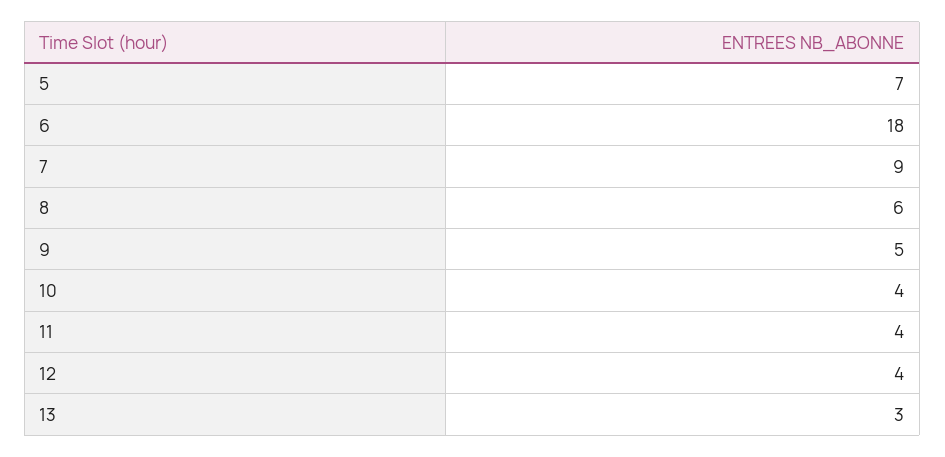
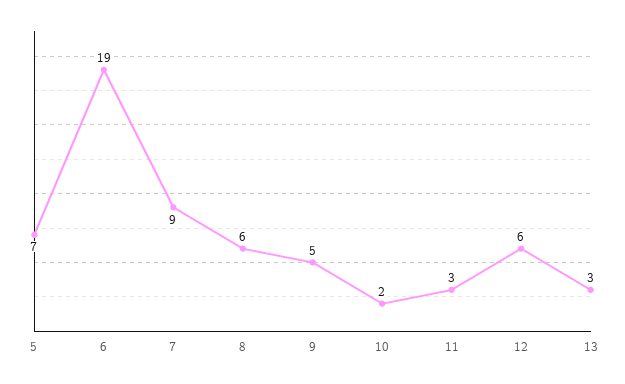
  {
    "5": 7,
-   "6": 18,
+   "6": 19,
    "7": 9,
    "8": 6,
    "9": 5,
-   "10": 4,
+   "10": 2,
-   "11": 4,
+   "11": 3,
-   "12": 4,
+   "12": 6,
    "13": 3
  }

